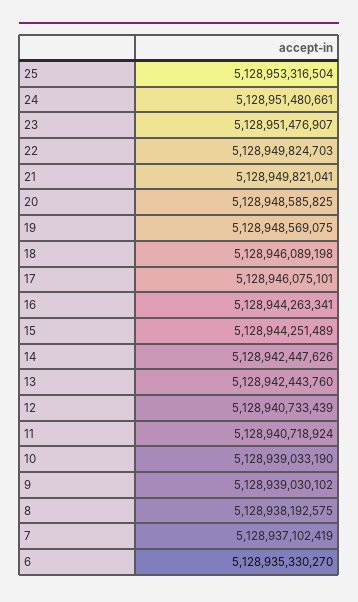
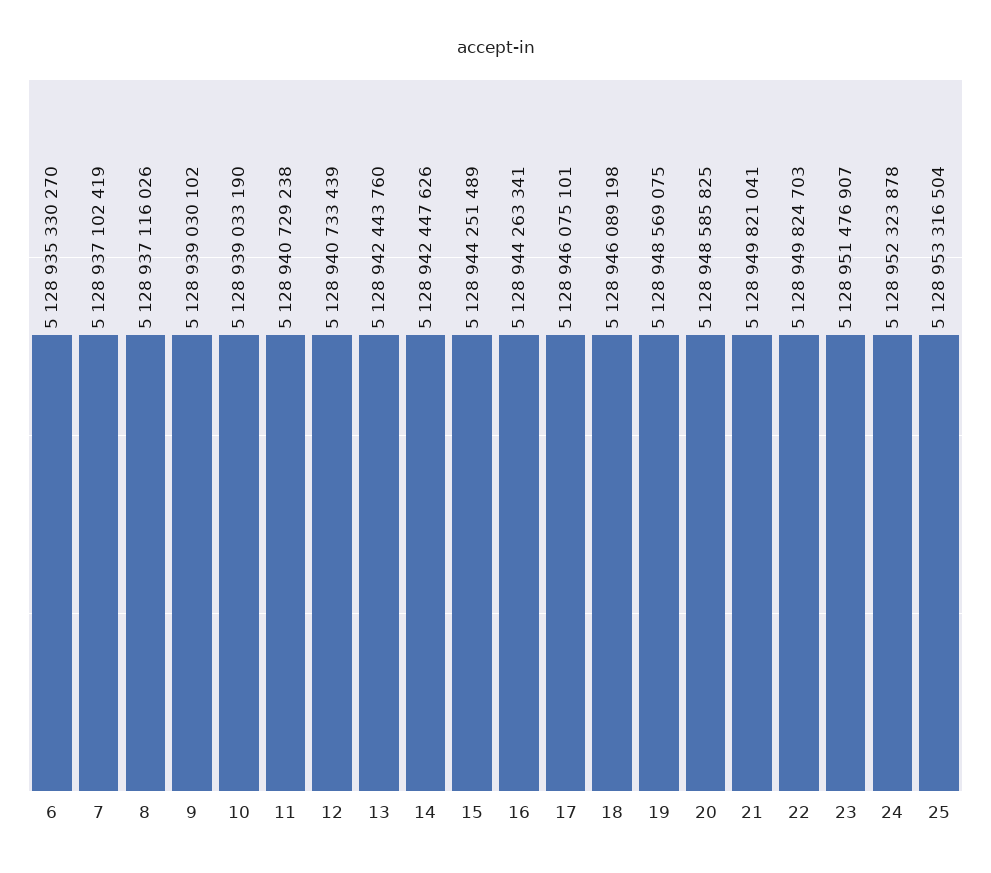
  {
    "25": 5128953316504,
-   "24": 5128951480661,
+   "24": 5128952323878,
    "23": 5128951476907,
    "22": 5128949824703,
    "21": 5128949821041,
    "20": 5128948585825,
    "19": 5128948569075,
    "18": 5128946089198,
    "17": 5128946075101,
    "16": 5128944263341,
    "15": 5128944251489,
    "14": 5128942447626,
    "13": 5128942443760,
    "12": 5128940733439,
-   "11": 5128940718924,
+   "11": 5128940729238,
    "10": 5128939033190,
    "9": 5128939030102,
-   "8": 5128938192575,
+   "8": 5128937116026,
    "7": 5128937102419,
    "6": 5128935330270
  }

